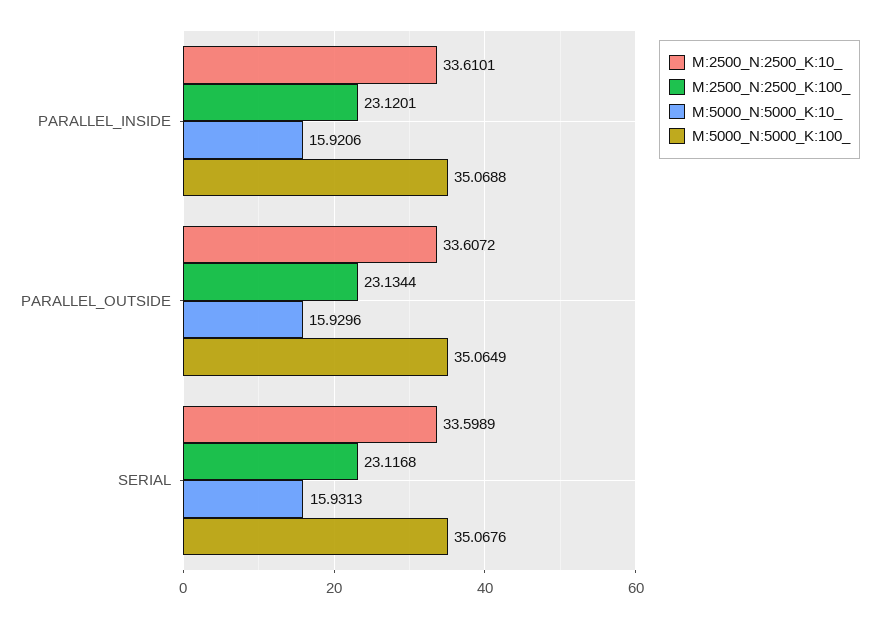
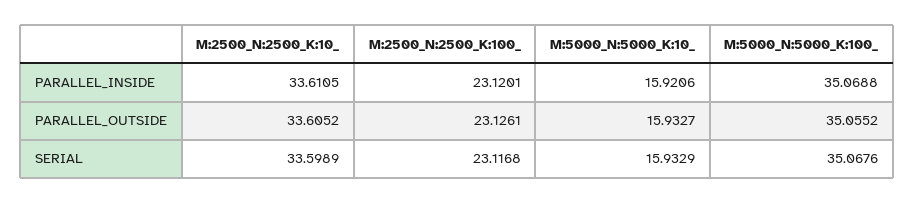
  {
    "M:2500_N:2500_K:10_": {
-     "PARALLEL_INSIDE": 33.6101,
+     "PARALLEL_INSIDE": 33.6105,
-     "PARALLEL_OUTSIDE": 33.6072,
+     "PARALLEL_OUTSIDE": 33.6052,
      "SERIAL": 33.5989
    },
    "M:2500_N:2500_K:100_": {
      "PARALLEL_INSIDE": 23.1201,
-     "PARALLEL_OUTSIDE": 23.1344,
+     "PARALLEL_OUTSIDE": 23.1261,
      "SERIAL": 23.1168
    },
    "M:5000_N:5000_K:10_": {
      "PARALLEL_INSIDE": 15.9206,
-     "PARALLEL_OUTSIDE": 15.9296,
+     "PARALLEL_OUTSIDE": 15.9327,
-     "SERIAL": 15.9313
+     "SERIAL": 15.9329
    },
    "M:5000_N:5000_K:100_": {
      "PARALLEL_INSIDE": 35.0688,
-     "PARALLEL_OUTSIDE": 35.0649,
+     "PARALLEL_OUTSIDE": 35.0552,
      "SERIAL": 35.0676
    }
  }

